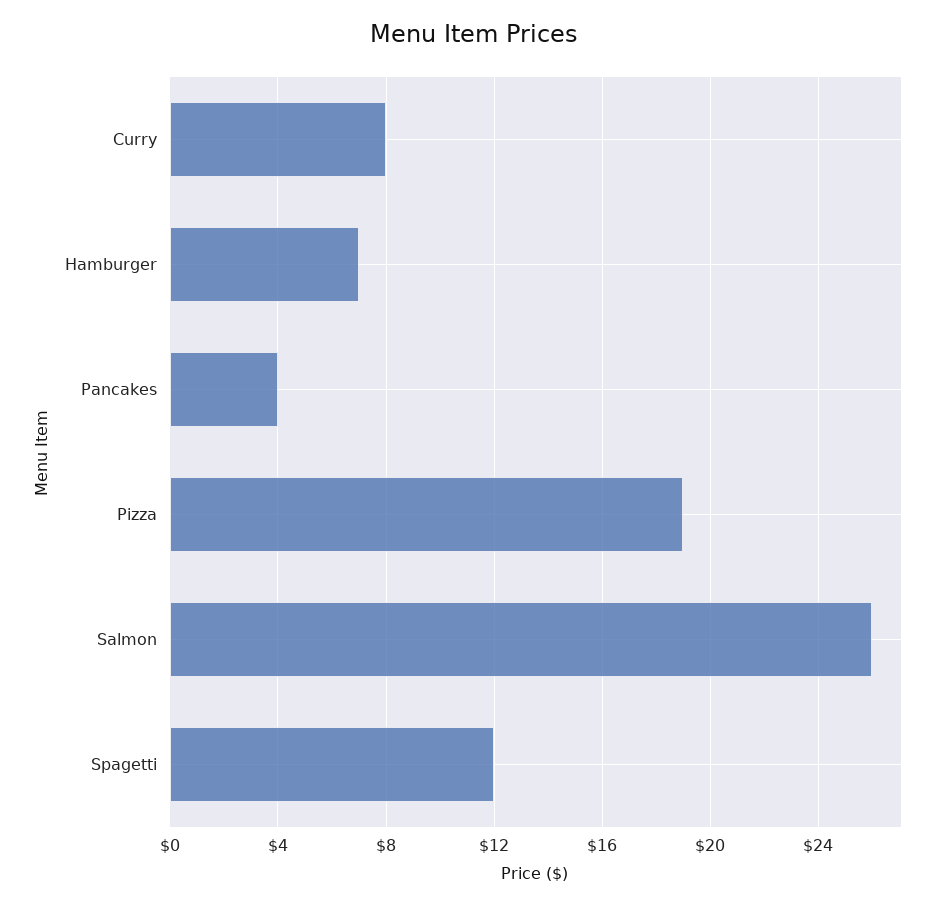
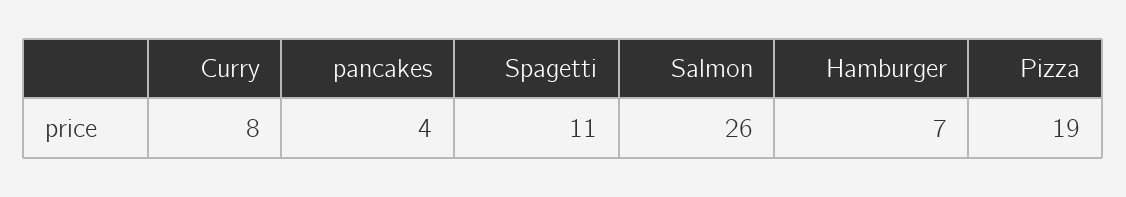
  {
    "Curry": 8,
    "Hamburger": 7,
    "Pancakes": 4,
    "Pizza": 19,
    "Salmon": 26,
-   "Spagetti": 12
+   "Spagetti": 11
  }

